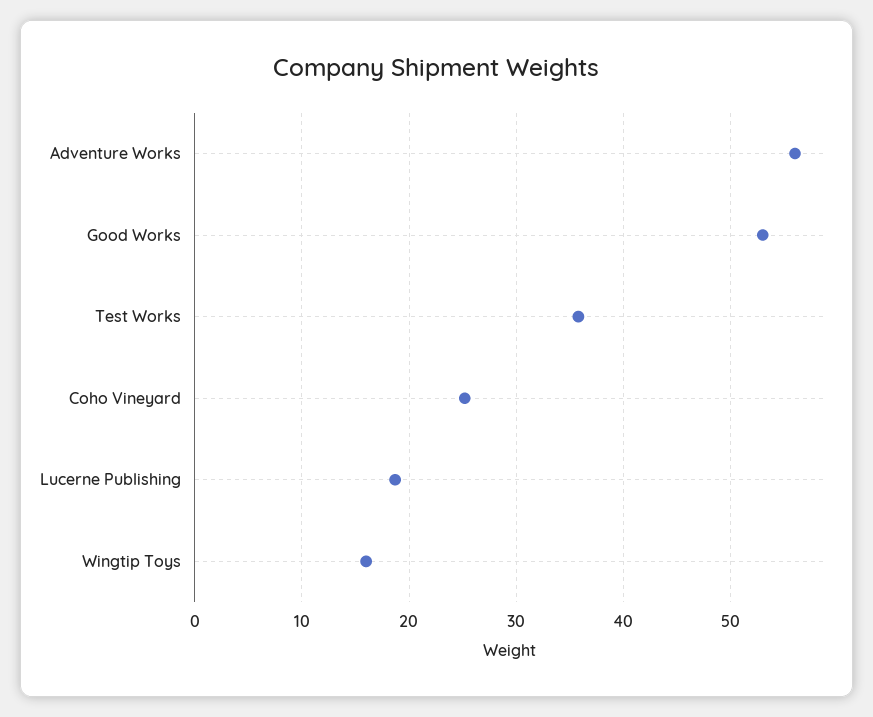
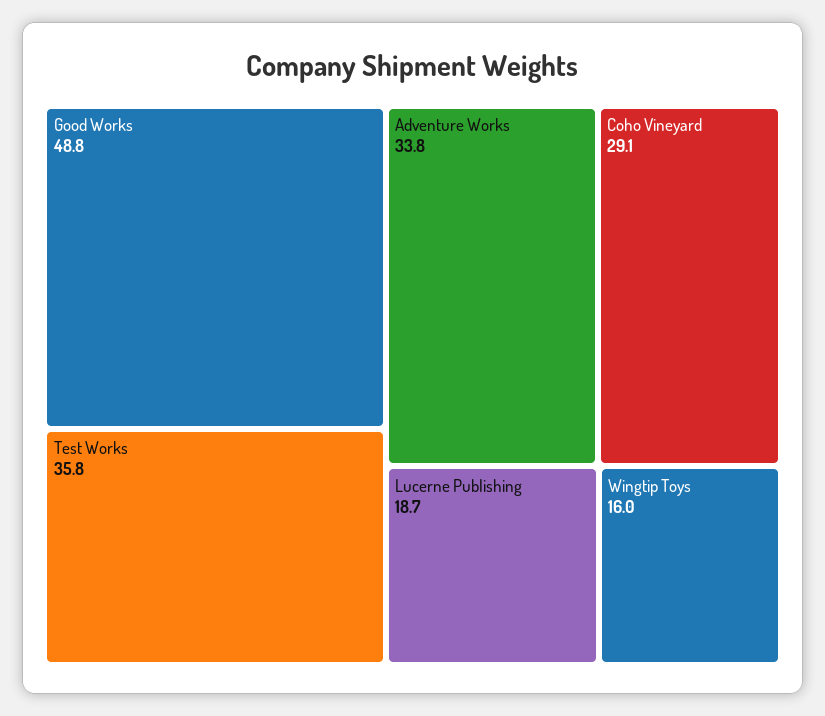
  {
-   "Adventure Works": 56,
+   "Adventure Works": 33.8,
-   "Good Works": 53,
+   "Good Works": 48.8,
    "Test Works": 35.8,
-   "Coho Vineyard": 25,
+   "Coho Vineyard": 29.1,
    "Lucerne Publishing": 18.7,
    "Wingtip Toys": 16
  }

